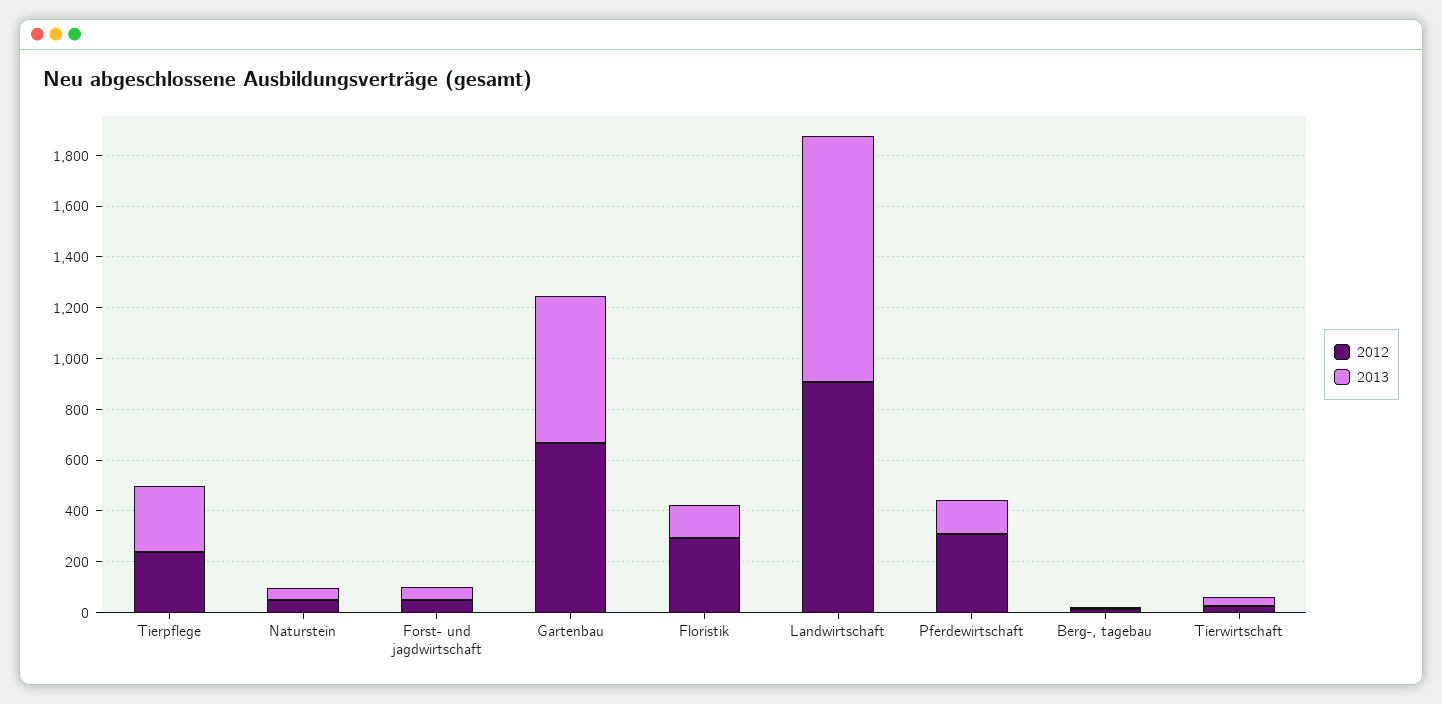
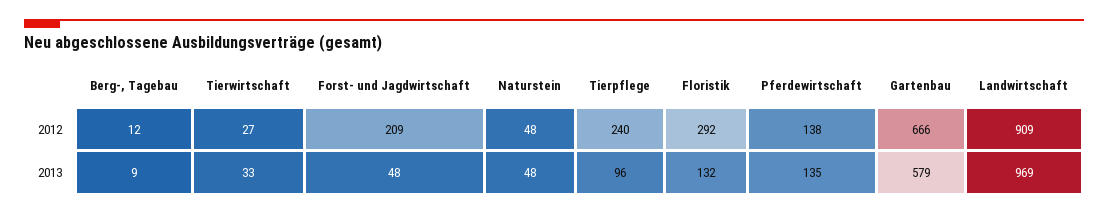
  {
    "2012": {
      "Tierpflege": 240,
      "Naturstein": 48,
-     "Forst- und jagdwirtschaft": 50,
+     "Forst- und jagdwirtschaft": 209,
      "Gartenbau": 666,
      "Floristik": 292,
      "Landwirtschaft": 909,
-     "Pferdewirtschaft": 300,
+     "Pferdewirtschaft": 138,
      "Berg-, tagebau": 12,
      "Tierwirtschaft": 27
    },
    "2013": {
-     "Tierpflege": 250,
+     "Tierpflege": 96,
      "Naturstein": 48,
      "Forst- und jagdwirtschaft": 48,
      "Gartenbau": 579,
      "Floristik": 132,
      "Landwirtschaft": 969,
      "Pferdewirtschaft": 135,
      "Berg-, tagebau": 9,
      "Tierwirtschaft": 33
    }
  }

